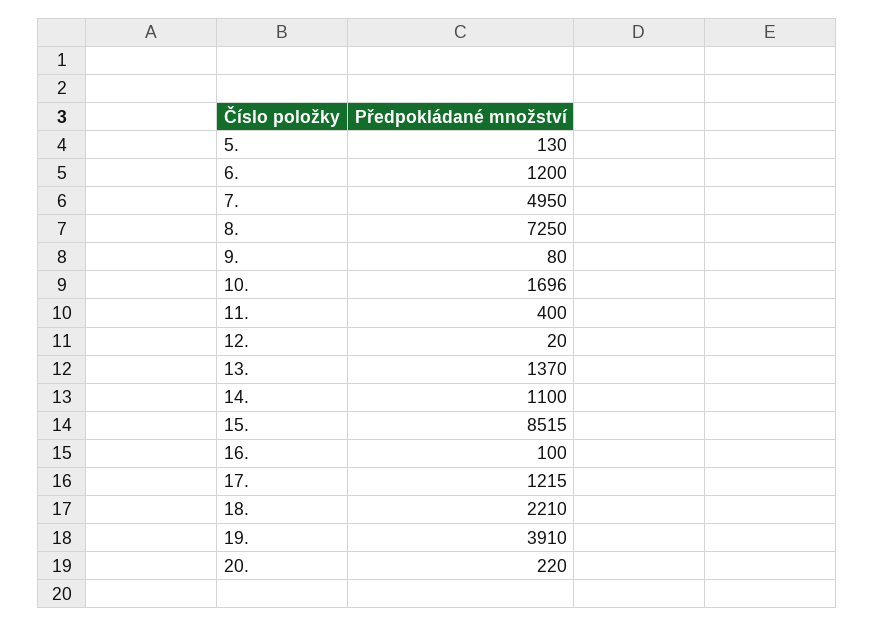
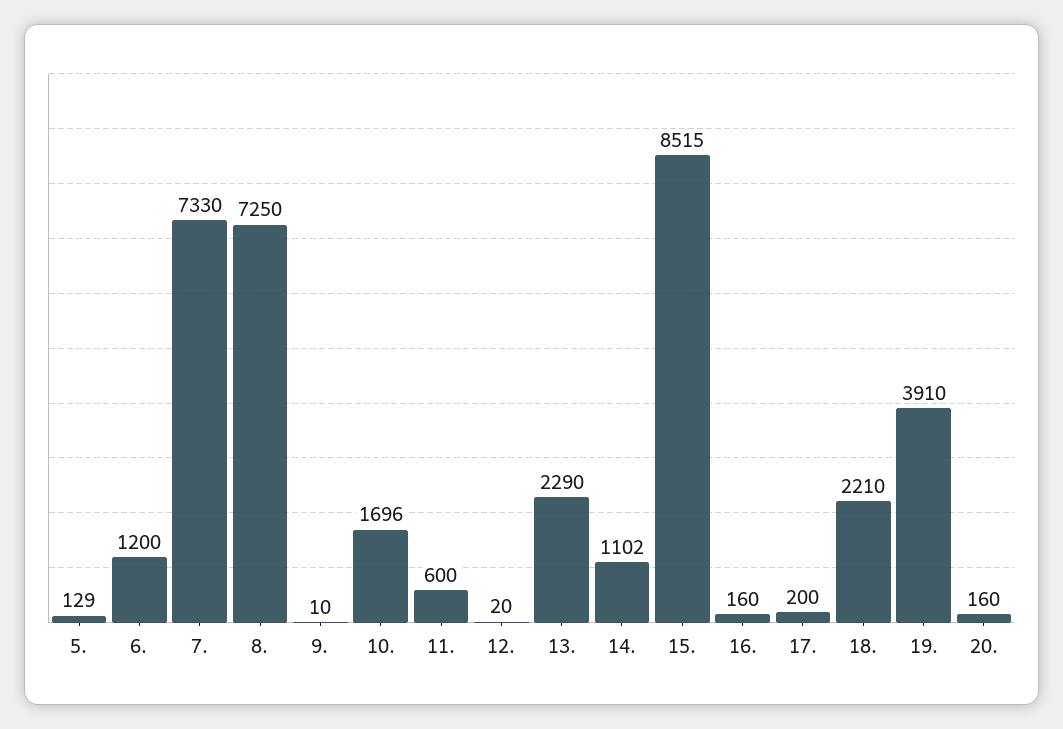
  {
-   "5.": 130,
+   "5.": 129,
    "6.": 1200,
-   "7.": 4950,
+   "7.": 7330,
    "8.": 7250,
-   "9.": 80,
+   "9.": 10,
    "10.": 1696,
-   "11.": 400,
+   "11.": 600,
    "12.": 20,
-   "13.": 1370,
+   "13.": 2290,
-   "14.": 1100,
+   "14.": 1102,
    "15.": 8515,
-   "16.": 100,
+   "16.": 160,
-   "17.": 1215,
+   "17.": 200,
    "18.": 2210,
    "19.": 3910,
-   "20.": 220
+   "20.": 160
  }

